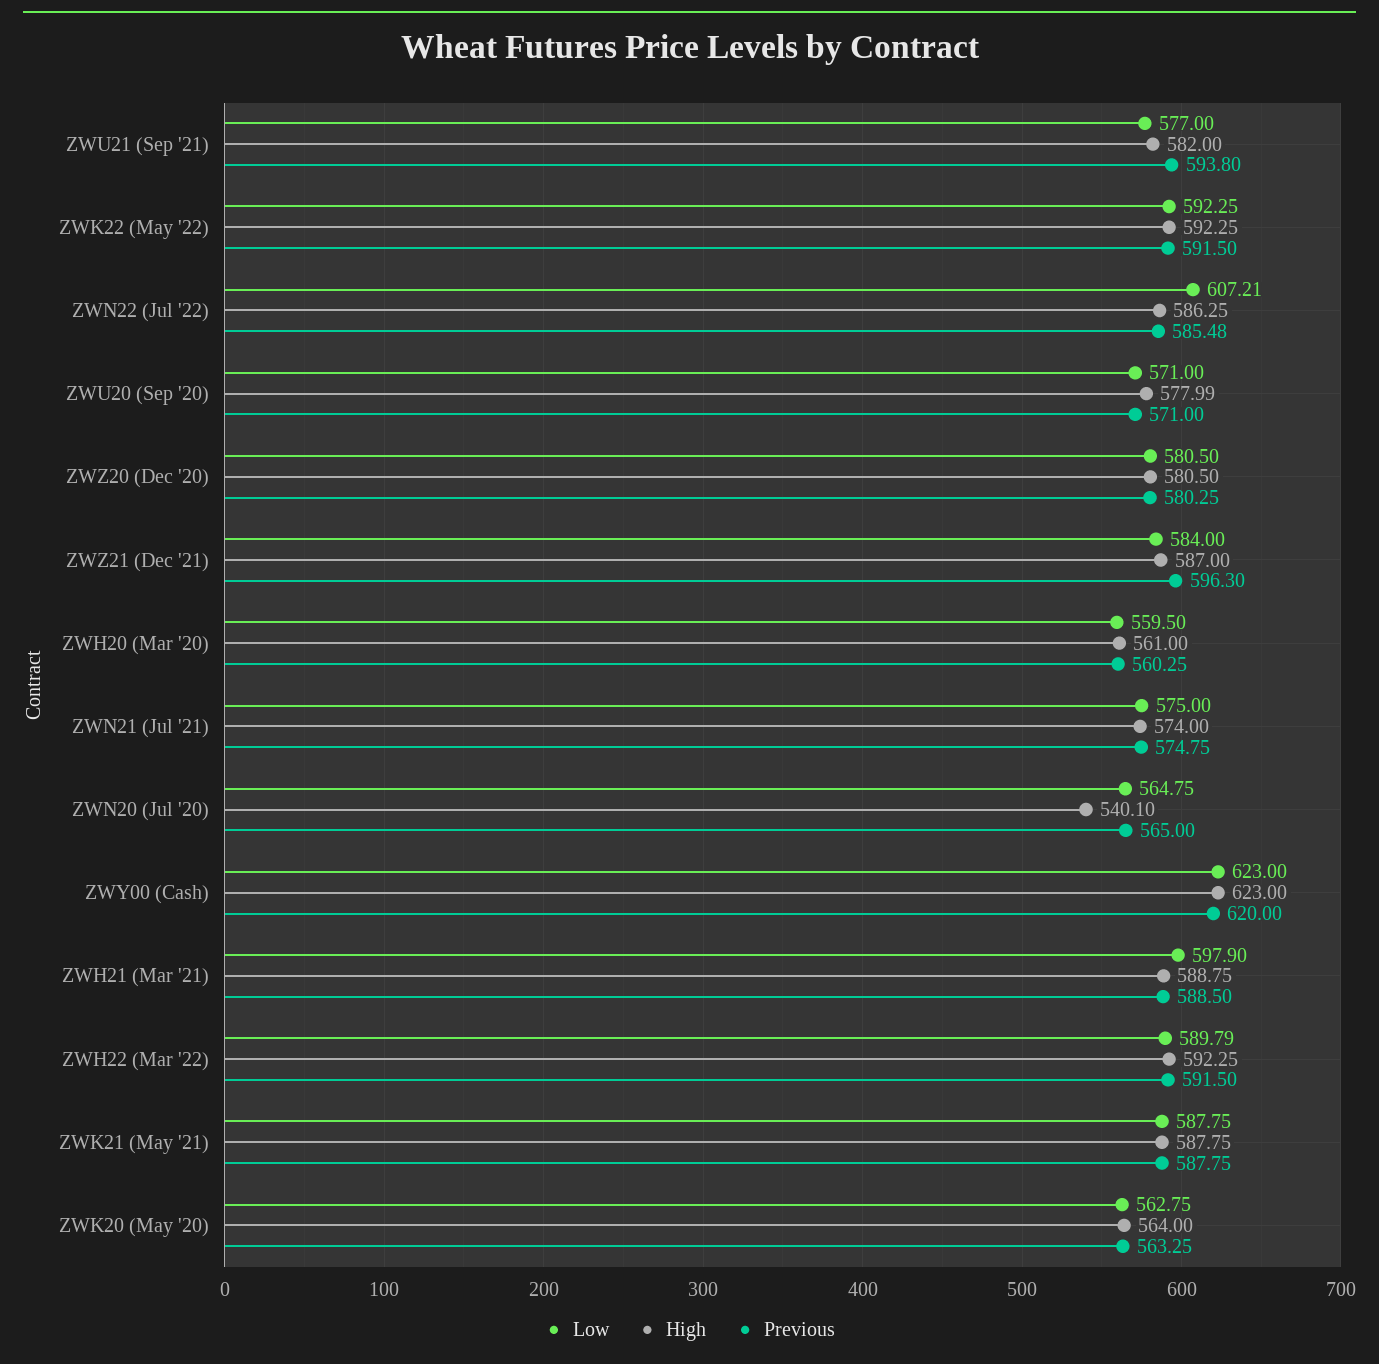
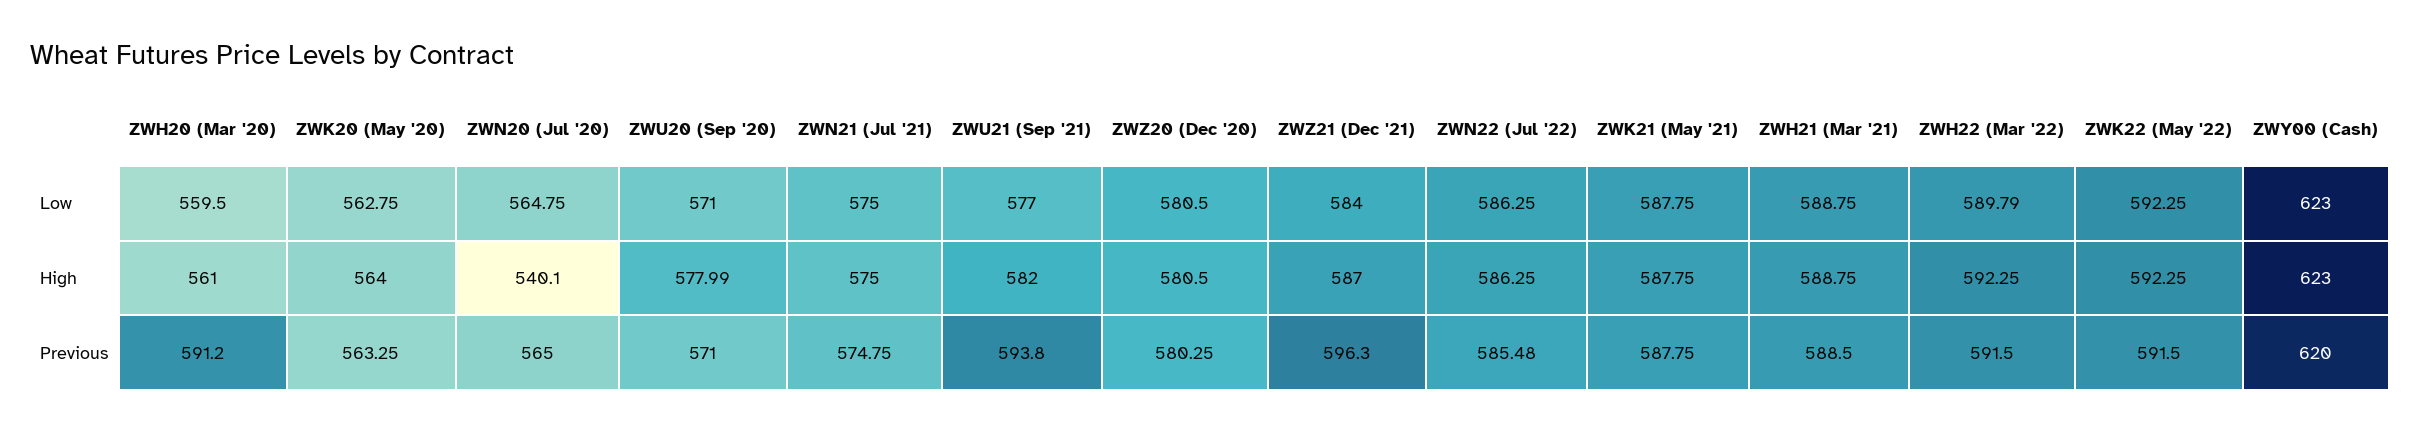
  {
    "Low": {
      "ZWU21 (Sep '21)": 577,
      "ZWK22 (May '22)": 592.25,
-     "ZWN22 (Jul '22)": 607.21,
+     "ZWN22 (Jul '22)": 586.25,
      "ZWU20 (Sep '20)": 571,
      "ZWZ20 (Dec '20)": 580.5,
      "ZWZ21 (Dec '21)": 584,
      "ZWH20 (Mar '20)": 559.5,
      "ZWN21 (Jul '21)": 575,
      "ZWN20 (Jul '20)": 564.75,
      "ZWY00 (Cash)": 623,
-     "ZWH21 (Mar '21)": 597.9,
+     "ZWH21 (Mar '21)": 588.75,
      "ZWH22 (Mar '22)": 589.79,
      "ZWK21 (May '21)": 587.75,
      "ZWK20 (May '20)": 562.75
    },
    "High": {
      "ZWU21 (Sep '21)": 582,
      "ZWK22 (May '22)": 592.25,
      "ZWN22 (Jul '22)": 586.25,
      "ZWU20 (Sep '20)": 577.99,
      "ZWZ20 (Dec '20)": 580.5,
      "ZWZ21 (Dec '21)": 587,
      "ZWH20 (Mar '20)": 561,
-     "ZWN21 (Jul '21)": 574,
+     "ZWN21 (Jul '21)": 575,
      "ZWN20 (Jul '20)": 540.1,
      "ZWY00 (Cash)": 623,
      "ZWH21 (Mar '21)": 588.75,
      "ZWH22 (Mar '22)": 592.25,
      "ZWK21 (May '21)": 587.75,
      "ZWK20 (May '20)": 564
    },
    "Previous": {
      "ZWU21 (Sep '21)": 593.8,
      "ZWK22 (May '22)": 591.5,
      "ZWN22 (Jul '22)": 585.48,
      "ZWU20 (Sep '20)": 571,
      "ZWZ20 (Dec '20)": 580.25,
      "ZWZ21 (Dec '21)": 596.3,
-     "ZWH20 (Mar '20)": 560.25,
+     "ZWH20 (Mar '20)": 591.2,
      "ZWN21 (Jul '21)": 574.75,
      "ZWN20 (Jul '20)": 565,
      "ZWY00 (Cash)": 620,
      "ZWH21 (Mar '21)": 588.5,
      "ZWH22 (Mar '22)": 591.5,
      "ZWK21 (May '21)": 587.75,
      "ZWK20 (May '20)": 563.25
    }
  }

